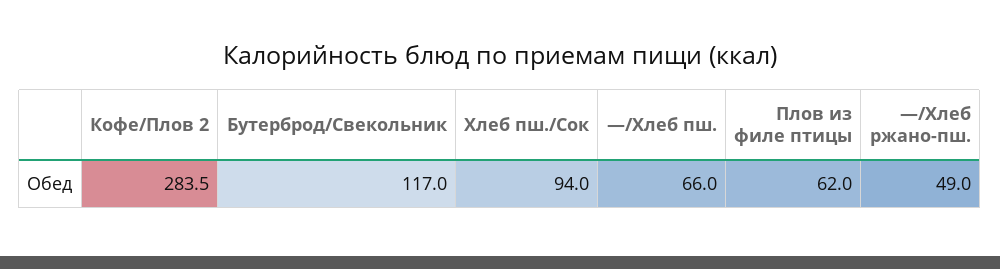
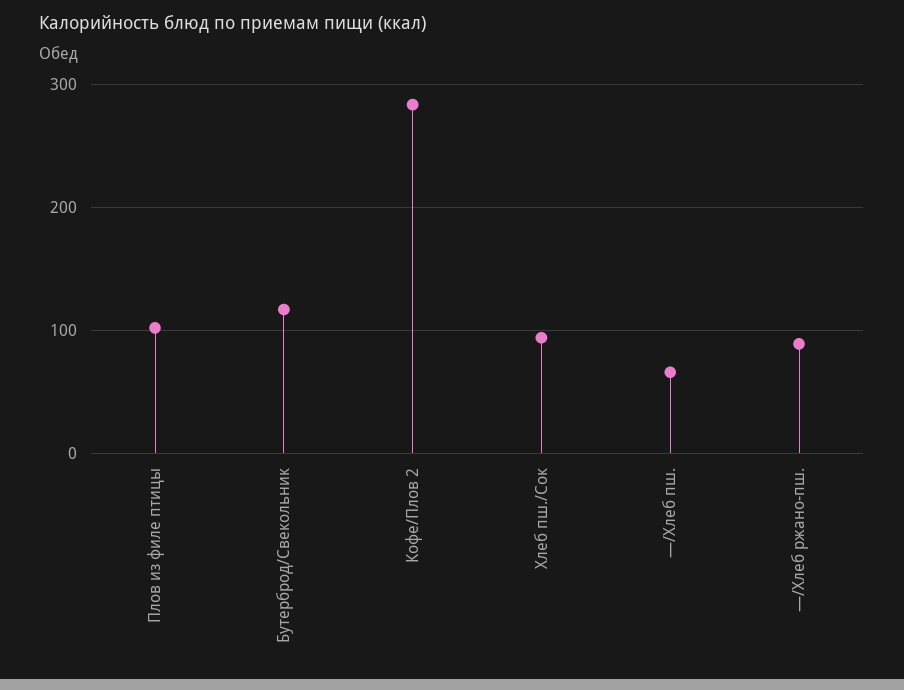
  {
    "Кофе/Плов 2": 283.5,
    "Бутерброд/Свекольник": 117,
    "Хлеб пш./Сок": 94,
    "—/Хлеб пш.": 66,
-   "Плов из филе птицы": 62,
+   "Плов из филе птицы": 100,
-   "—/Хлеб ржано-пш.": 49
+   "—/Хлеб ржано-пш.": 90
  }

